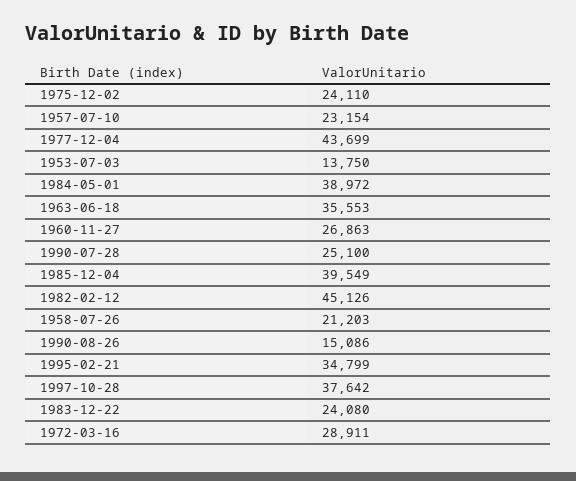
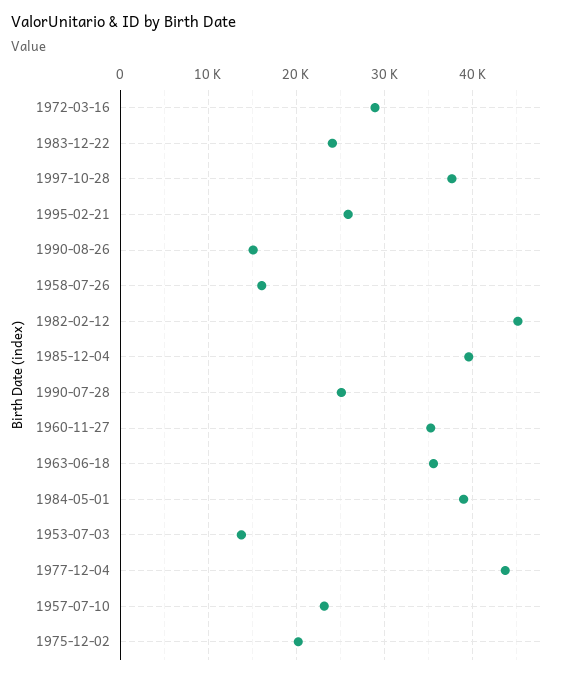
  {
-   "1975-12-02": 24110,
+   "1975-12-02": 20000,
    "1957-07-10": 23154,
    "1977-12-04": 43699,
    "1953-07-03": 13750,
    "1984-05-01": 38972,
    "1963-06-18": 35553,
-   "1960-11-27": 26863,
+   "1960-11-27": 35000,
    "1990-07-28": 25100,
    "1985-12-04": 39549,
    "1982-02-12": 45126,
-   "1958-07-26": 21203,
+   "1958-07-26": 16000,
    "1990-08-26": 15086,
-   "1995-02-21": 34799,
+   "1995-02-21": 26000,
    "1997-10-28": 37642,
    "1983-12-22": 24080,
    "1972-03-16": 28911
  }

